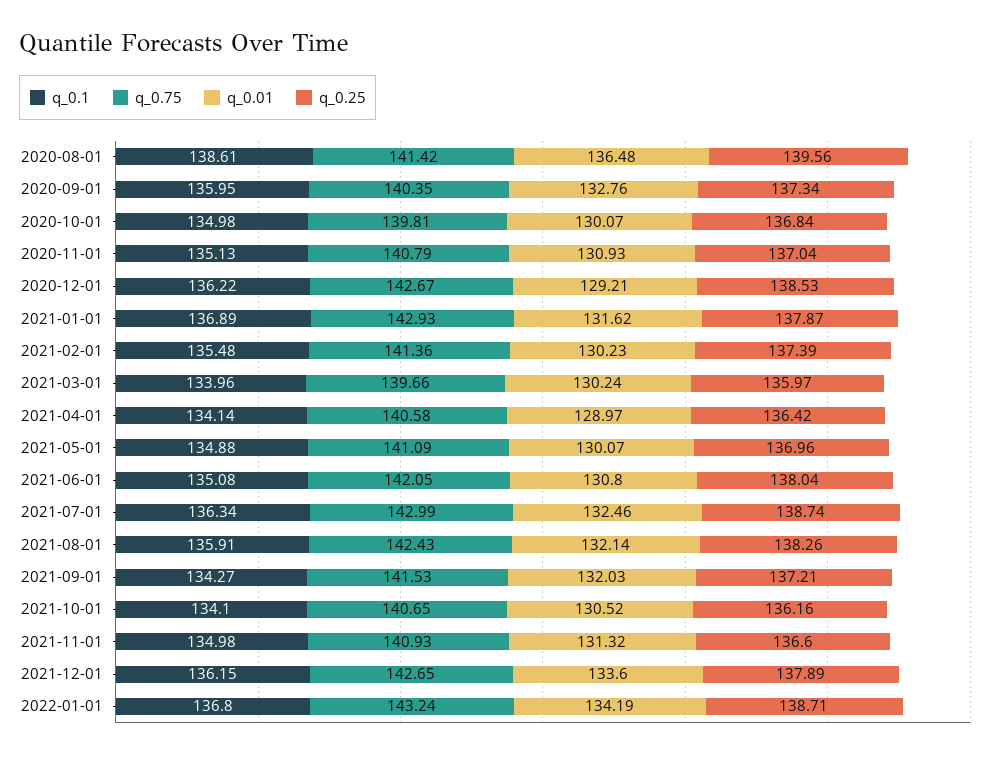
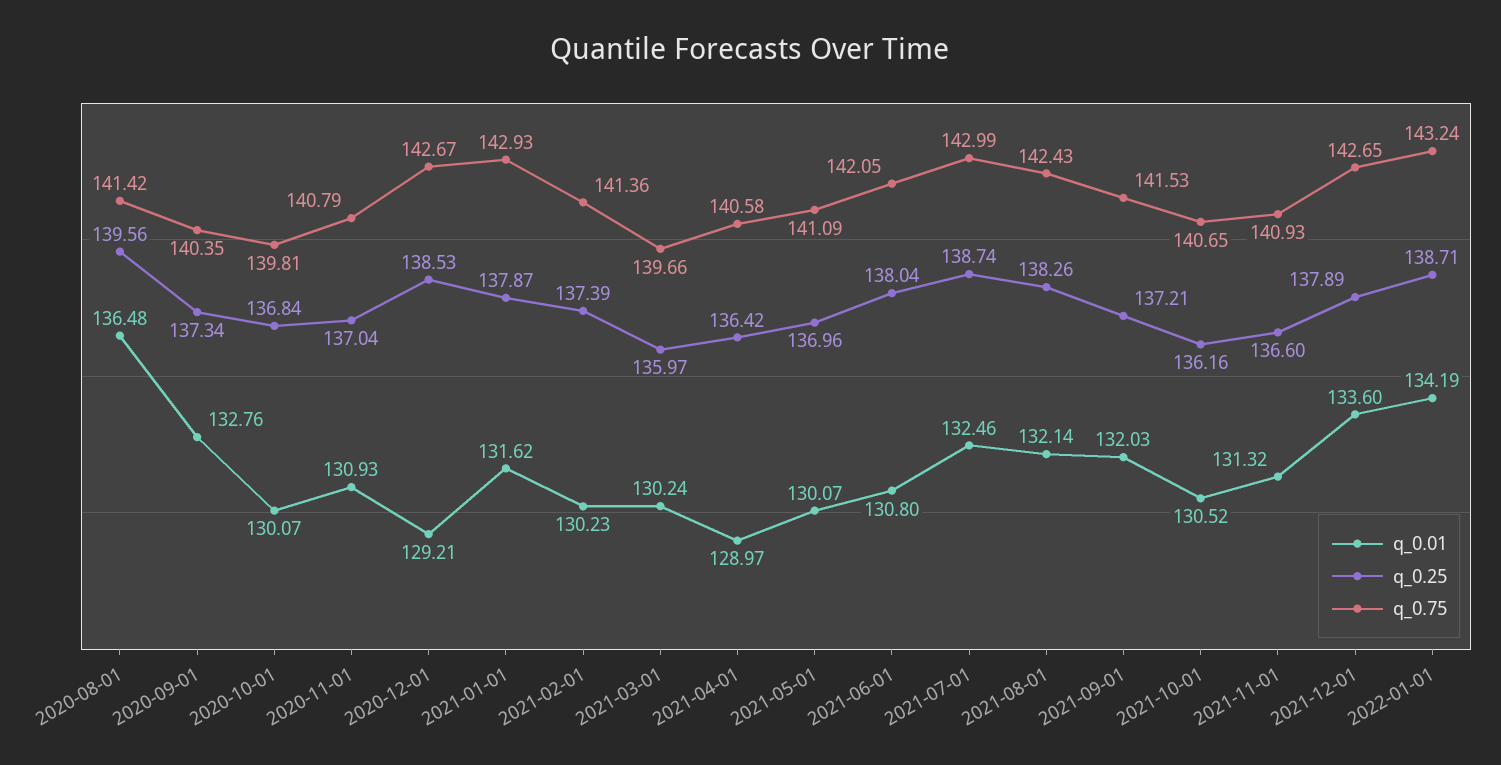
  {
-   "q_0.1": {
-     "2020-08-01": 138.61,
-     "2020-09-01": 135.95,
-     "2020-10-01": 134.98,
-     "2020-11-01": 135.13,
-     "2020-12-01": 136.22,
-     "2021-01-01": 136.89,
-     "2021-02-01": 135.48,
-     "2021-03-01": 133.96,
-     "2021-04-01": 134.14,
-     "2021-05-01": 134.88,
-     "2021-06-01": 135.08,
-     "2021-07-01": 136.34,
-     "2021-08-01": 135.91,
-     "2021-09-01": 134.27,
-     "2021-10-01": 134.1,
-     "2021-11-01": 134.98,
-     "2021-12-01": 136.15,
-     "2022-01-01": 136.8
-   },
    "q_0.75": {
      "2020-08-01": 141.42,
      "2020-09-01": 140.35,
      "2020-10-01": 139.81,
      "2020-11-01": 140.79,
      "2020-12-01": 142.67,
      "2021-01-01": 142.93,
      "2021-02-01": 141.36,
      "2021-03-01": 139.66,
      "2021-04-01": 140.58,
      "2021-05-01": 141.09,
      "2021-06-01": 142.05,
      "2021-07-01": 142.99,
      "2021-08-01": 142.43,
      "2021-09-01": 141.53,
      "2021-10-01": 140.65,
      "2021-11-01": 140.93,
      "2021-12-01": 142.65,
      "2022-01-01": 143.24
    },
    "q_0.01": {
      "2020-08-01": 136.48,
      "2020-09-01": 132.76,
      "2020-10-01": 130.07,
      "2020-11-01": 130.93,
      "2020-12-01": 129.21,
      "2021-01-01": 131.62,
      "2021-02-01": 130.23,
      "2021-03-01": 130.24,
      "2021-04-01": 128.97,
      "2021-05-01": 130.07,
      "2021-06-01": 130.8,
      "2021-07-01": 132.46,
      "2021-08-01": 132.14,
      "2021-09-01": 132.03,
      "2021-10-01": 130.52,
      "2021-11-01": 131.32,
      "2021-12-01": 133.6,
      "2022-01-01": 134.19
    },
    "q_0.25": {
      "2020-08-01": 139.56,
      "2020-09-01": 137.34,
      "2020-10-01": 136.84,
      "2020-11-01": 137.04,
      "2020-12-01": 138.53,
      "2021-01-01": 137.87,
      "2021-02-01": 137.39,
      "2021-03-01": 135.97,
      "2021-04-01": 136.42,
      "2021-05-01": 136.96,
      "2021-06-01": 138.04,
      "2021-07-01": 138.74,
      "2021-08-01": 138.26,
      "2021-09-01": 137.21,
      "2021-10-01": 136.16,
      "2021-11-01": 136.6,
      "2021-12-01": 137.89,
      "2022-01-01": 138.71
    }
  }

